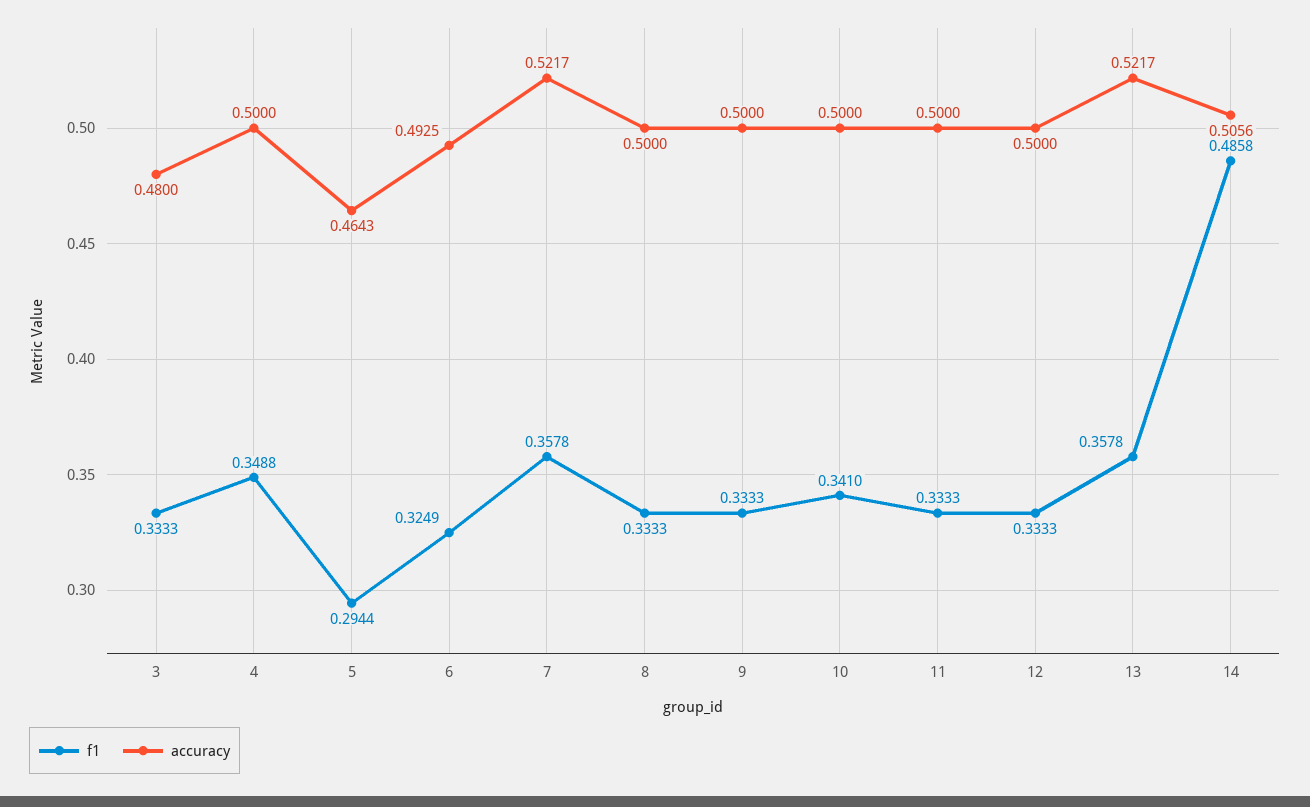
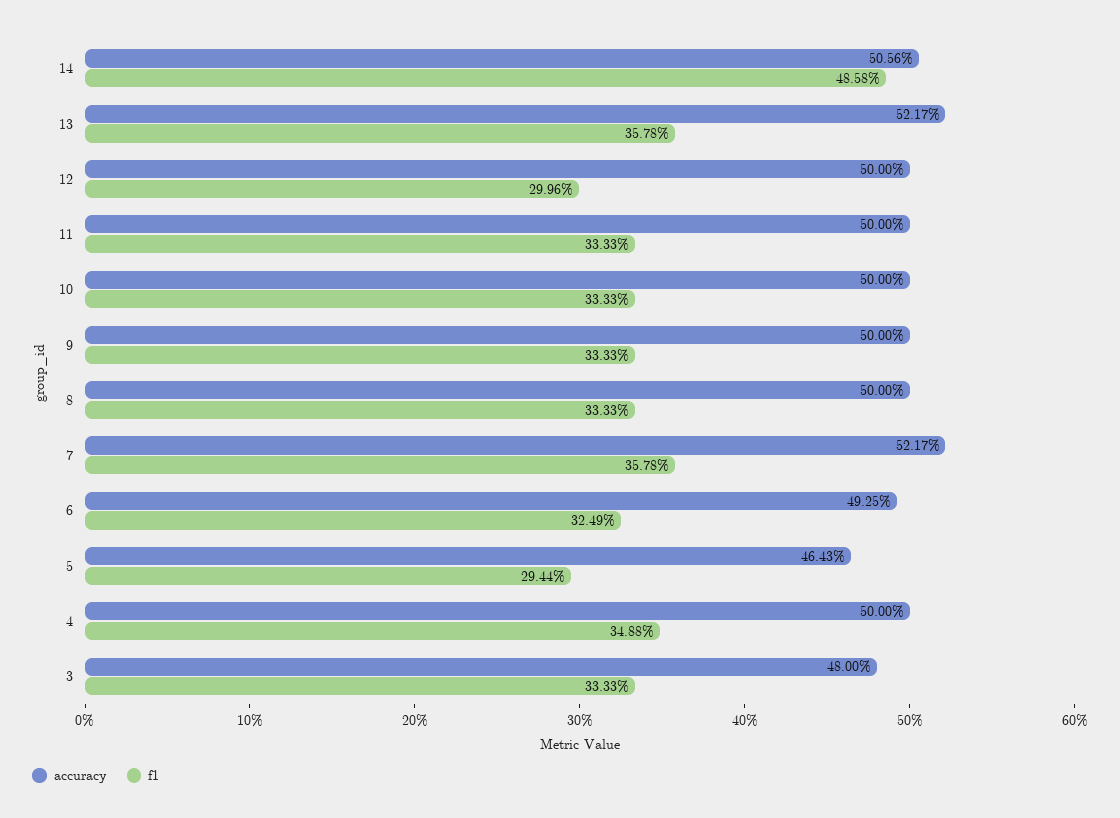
  {
    "f1": {
      "3": 0.3333,
      "4": 0.3488,
      "5": 0.2944,
      "6": 0.3249,
      "7": 0.3578,
      "8": 0.3333,
      "9": 0.3333,
-     "10": 0.341,
+     "10": 0.3333,
      "11": 0.3333,
-     "12": 0.3333,
+     "12": 0.2996,
      "13": 0.3578,
      "14": 0.4858
    },
    "accuracy": {
      "3": 0.48,
      "4": 0.5,
      "5": 0.4643,
      "6": 0.4925,
      "7": 0.5217,
      "8": 0.5,
      "9": 0.5,
      "10": 0.5,
      "11": 0.5,
      "12": 0.5,
      "13": 0.5217,
      "14": 0.5056
    }
  }

